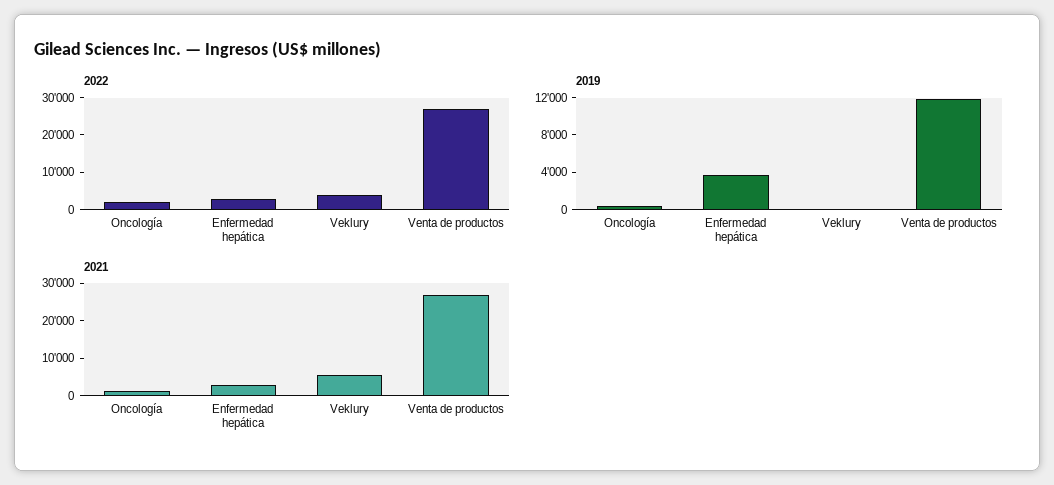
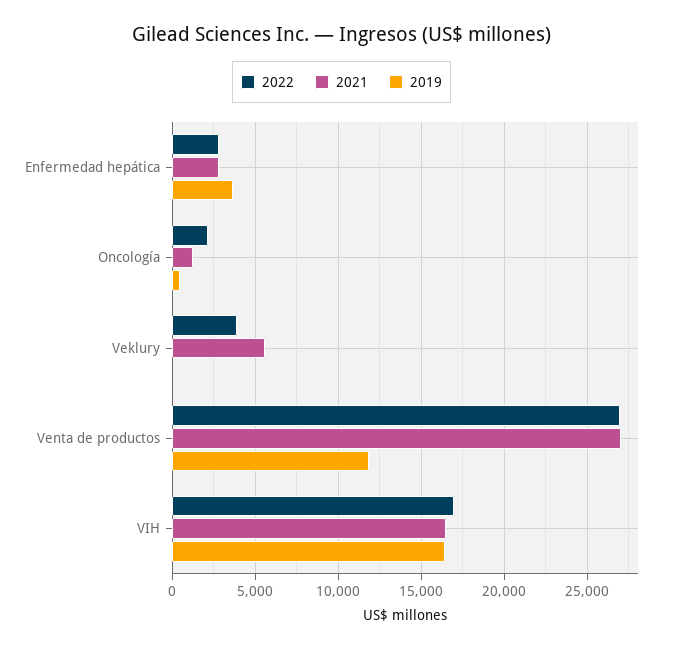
  {
    "2022": {
      "Oncología": 2000,
      "Enfermedad hepática": 3000,
      "Veklury": 4000,
-     "Venta de productos": 27000
+     "Venta de productos": 27000,
+     "VIH": 17000
    },
    "2019": {
      "Oncología": 500,
      "Enfermedad hepática": 3500,
      "Veklury": 0,
-     "Venta de productos": 12000
+     "Venta de productos": 12000,
+     "VIH": 16500
    },
    "2021": {
      "Oncología": 1500,
      "Enfermedad hepática": 3000,
      "Veklury": 5500,
-     "Venta de productos": 27000
+     "Venta de productos": 27000,
+     "VIH": 16500
    }
  }

